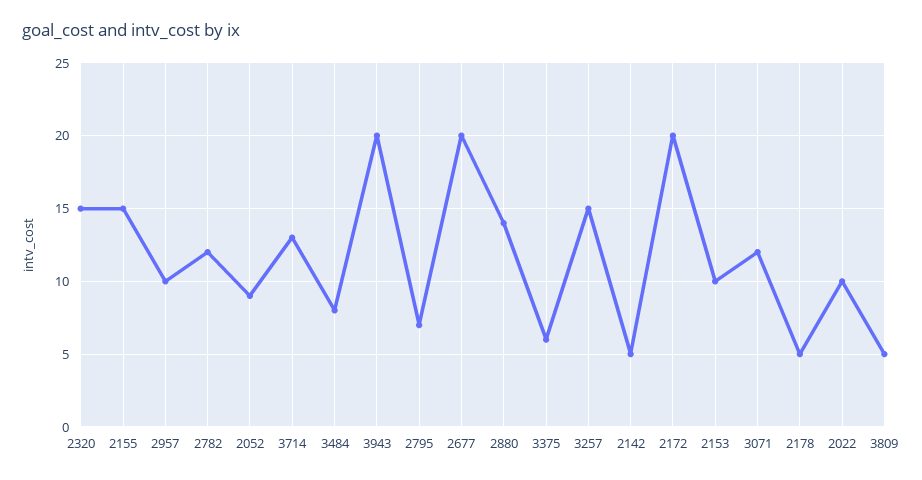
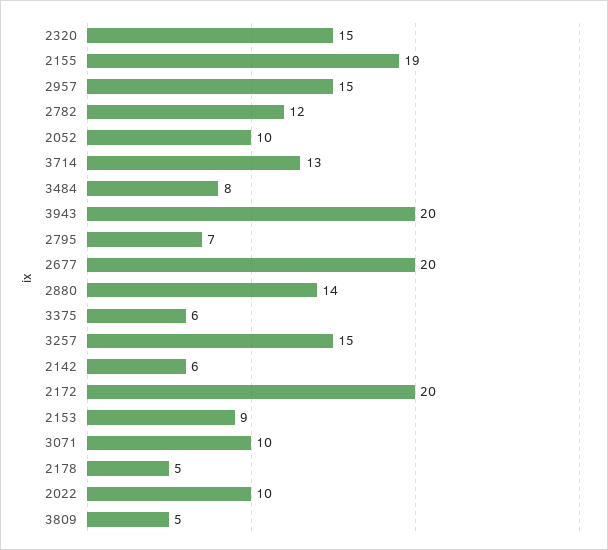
  {
    "2320": 15,
-   "2155": 15,
+   "2155": 19,
-   "2957": 10,
+   "2957": 15,
    "2782": 12,
-   "2052": 9,
+   "2052": 10,
    "3714": 13,
    "3484": 8,
    "3943": 20,
    "2795": 7,
    "2677": 20,
    "2880": 14,
    "3375": 6,
    "3257": 15,
-   "2142": 5,
+   "2142": 6,
    "2172": 20,
-   "2153": 10,
+   "2153": 9,
-   "3071": 12,
+   "3071": 10,
    "2178": 5,
    "2022": 10,
    "3809": 5
  }

